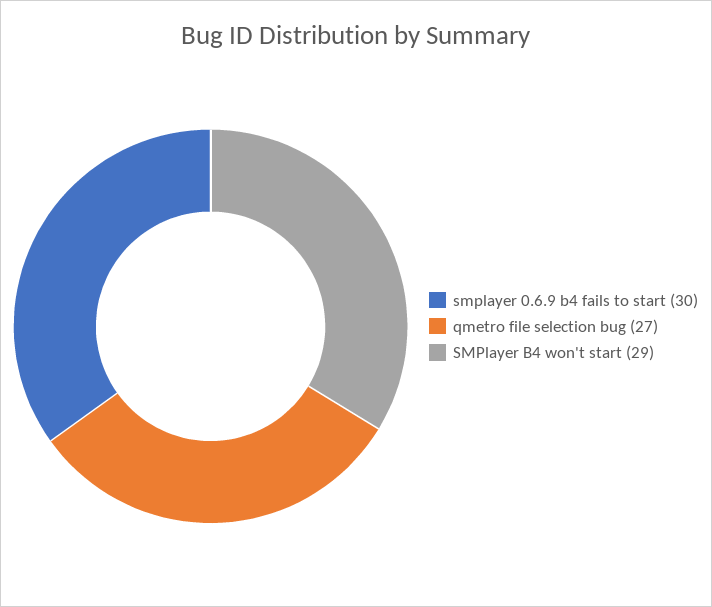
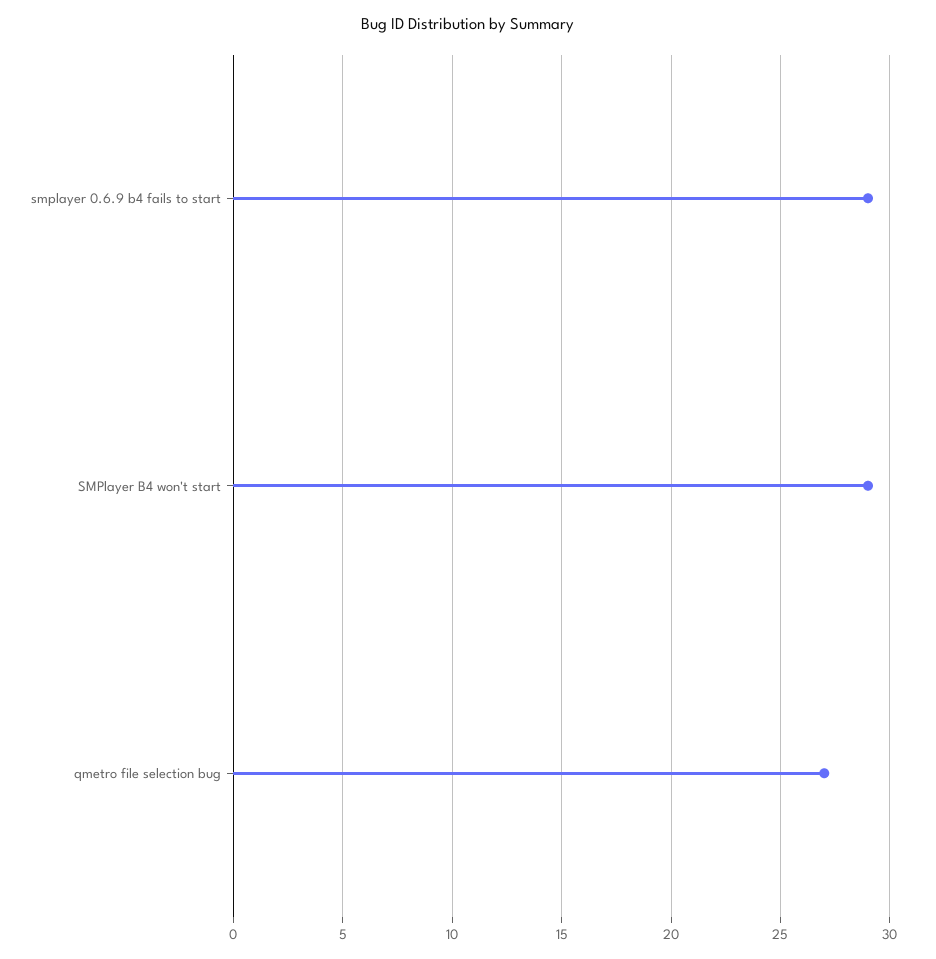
  {
-   "smplayer 0.6.9 b4 fails to start": 30,
+   "smplayer 0.6.9 b4 fails to start": 29,
    "qmetro file selection bug": 27,
    "SMPlayer B4 won't start": 29
  }

